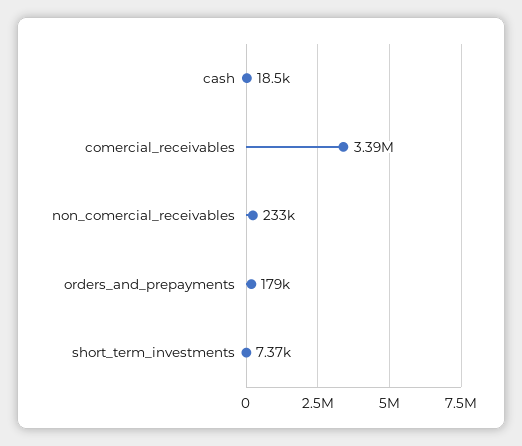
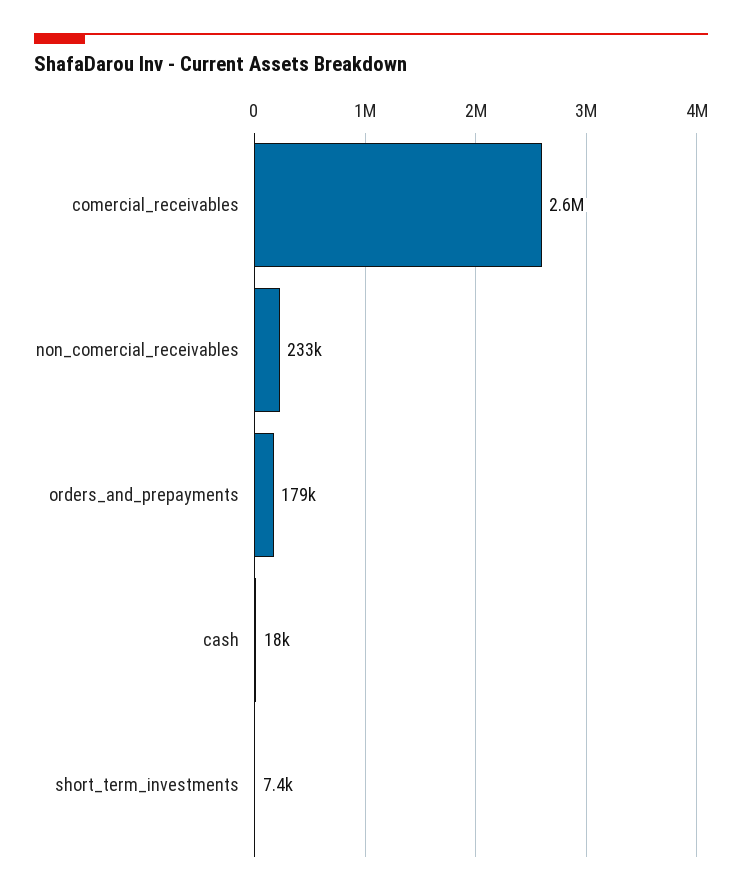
  {
    "cash": 18500,
-   "comercial_receivables": 3390000,
+   "comercial_receivables": 2600000,
    "non_comercial_receivables": 233000,
    "orders_and_prepayments": 179000,
    "short_term_investments": 7370
  }

